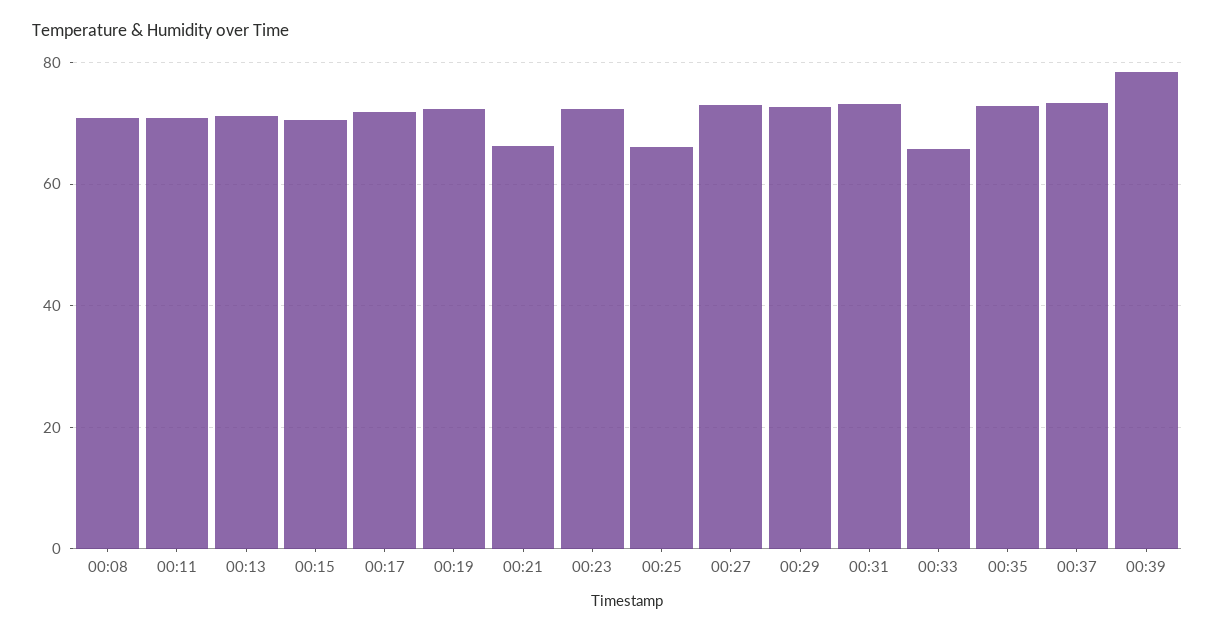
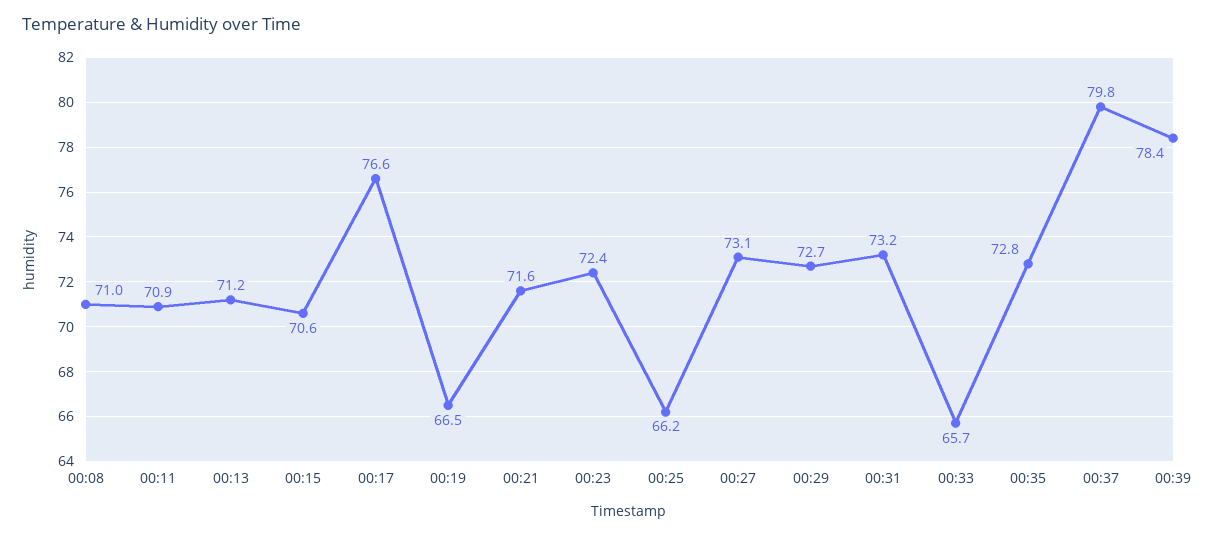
  {
    "00:08": 71,
    "00:11": 70.9,
    "00:13": 71.2,
    "00:15": 70.6,
-   "00:17": 72,
+   "00:17": 76.6,
-   "00:19": 72,
+   "00:19": 66.5,
-   "00:21": 66,
+   "00:21": 71.6,
    "00:23": 72.4,
    "00:25": 66.2,
    "00:27": 73.1,
    "00:29": 72.7,
    "00:31": 73.2,
    "00:33": 65.7,
    "00:35": 72.8,
-   "00:37": 74,
+   "00:37": 79.8,
    "00:39": 78.4
  }

